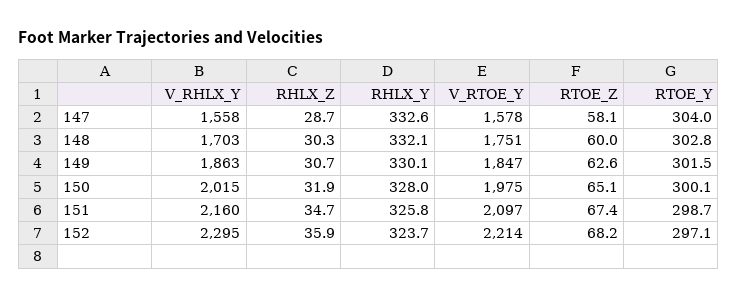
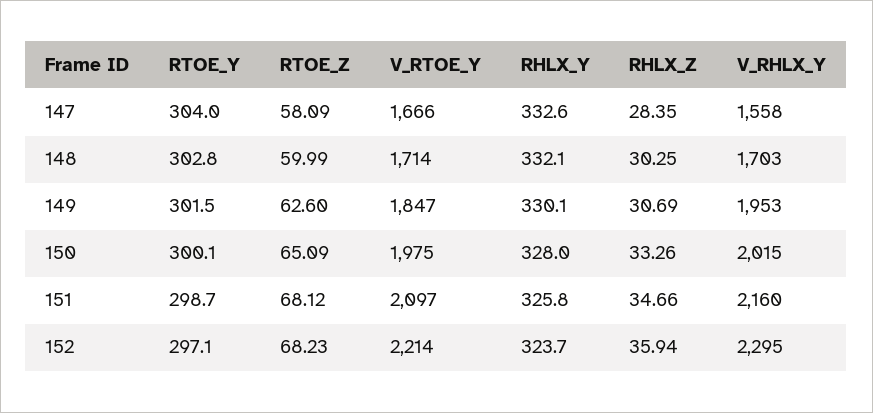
  {
    "V_RHLX_Y": {
      "147": 1558,
      "148": 1703,
-     "149": 1863,
+     "149": 1953,
      "150": 2015,
      "151": 2160,
      "152": 2295
    },
    "RHLX_Z": {
-     "147": 28.7,
+     "147": 28.35,
      "148": 30.25,
      "149": 30.69,
-     "150": 31.9,
+     "150": 33.26,
      "151": 34.66,
      "152": 35.94
    },
    "RHLX_Y": {
      "147": 332.6,
      "148": 332.1,
      "149": 330.1,
      "150": 328,
      "151": 325.8,
      "152": 323.7
    },
    "V_RTOE_Y": {
-     "147": 1578,
+     "147": 1666,
-     "148": 1751,
+     "148": 1714,
      "149": 1847,
      "150": 1975,
      "151": 2097,
      "152": 2214
    },
    "RTOE_Z": {
      "147": 58.09,
      "148": 59.99,
      "149": 62.6,
      "150": 65.09,
-     "151": 67.4,
+     "151": 68.12,
      "152": 68.23
    },
    "RTOE_Y": {
      "147": 304,
      "148": 302.8,
      "149": 301.5,
      "150": 300.1,
      "151": 298.7,
      "152": 297.1
    }
  }

